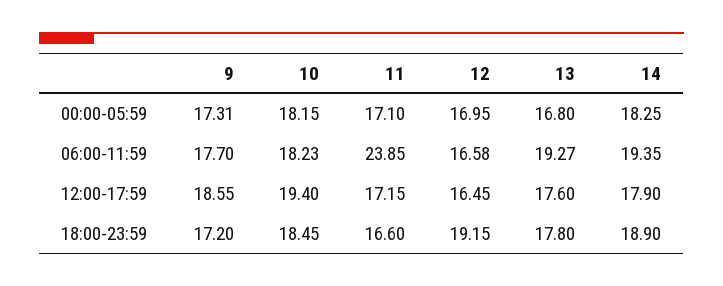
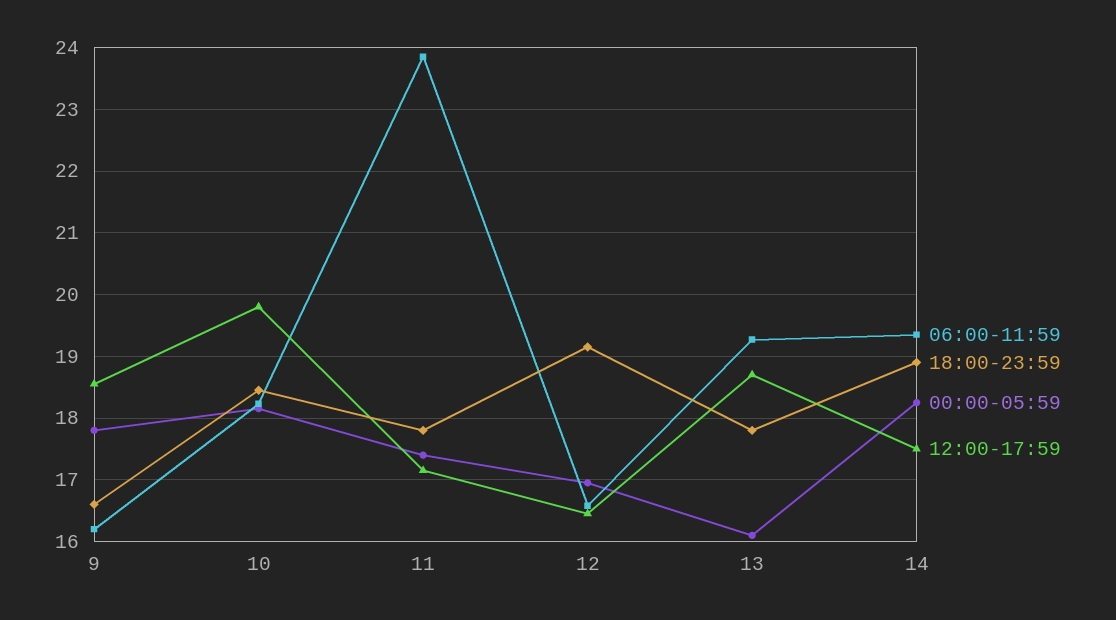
  {
    "00:00-05:59": {
-     "9": 17.31,
+     "9": 17.8,
      "10": 18.15,
-     "11": 17.1,
+     "11": 17.4,
      "12": 16.95,
-     "13": 16.8,
+     "13": 16.1,
      "14": 18.25
    },
    "06:00-11:59": {
-     "9": 17.7,
+     "9": 16.2,
      "10": 18.23,
      "11": 23.85,
      "12": 16.58,
      "13": 19.27,
      "14": 19.35
    },
    "12:00-17:59": {
      "9": 18.55,
-     "10": 19.4,
+     "10": 19.8,
      "11": 17.15,
      "12": 16.45,
-     "13": 17.6,
+     "13": 18.7,
-     "14": 17.9
+     "14": 17.5
    },
    "18:00-23:59": {
-     "9": 17.2,
+     "9": 16.6,
      "10": 18.45,
-     "11": 16.6,
+     "11": 17.8,
      "12": 19.15,
      "13": 17.8,
      "14": 18.9
    }
  }

